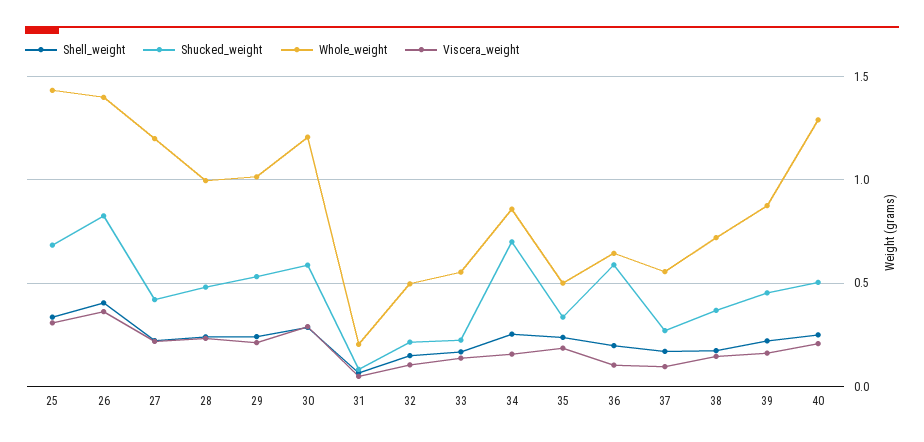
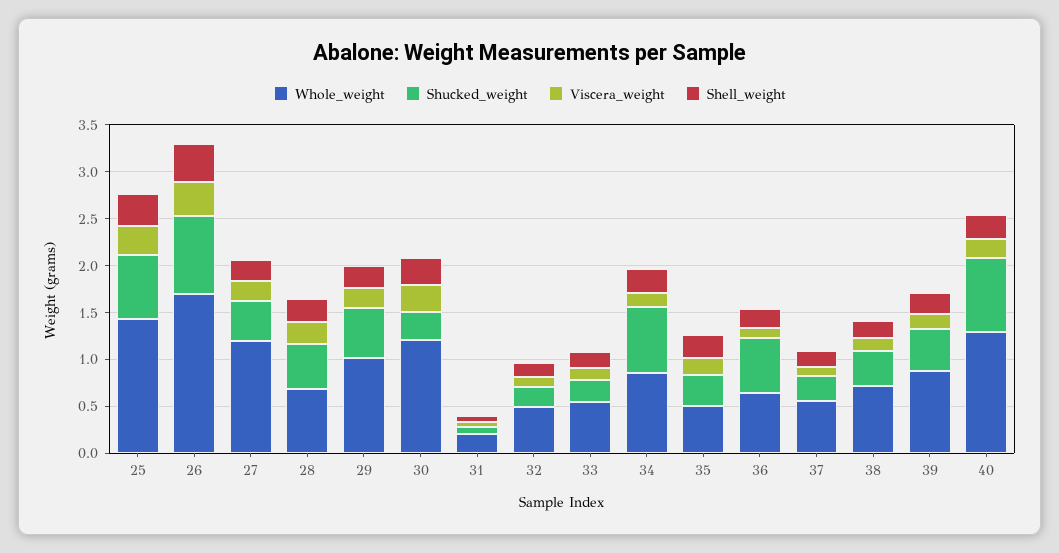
  {
    "Shell_weight": {
      "25": 0.35,
      "26": 0.4,
      "27": 0.2,
      "28": 0.25,
      "29": 0.25,
      "30": 0.3,
      "31": 0.05,
      "32": 0.15,
      "33": 0.15,
      "34": 0.25,
      "35": 0.25,
      "36": 0.2,
      "37": 0.15,
      "38": 0.15,
      "39": 0.2,
      "40": 0.25
    },
    "Shucked_weight": {
      "25": 0.7,
      "26": 0.85,
      "27": 0.4,
      "28": 0.5,
      "29": 0.55,
-     "30": 0.6,
+     "30": 0.3,
      "31": 0.1,
      "32": 0.2,
      "33": 0.2,
      "34": 0.7,
      "35": 0.35,
      "36": 0.6,
      "37": 0.25,
      "38": 0.35,
      "39": 0.45,
-     "40": 0.5
+     "40": 0.8
    },
    "Whole_weight": {
      "25": 1.45,
-     "26": 1.4,
+     "26": 1.7,
      "27": 1.2,
-     "28": 1,
+     "28": 0.7,
      "29": 1,
      "30": 1.2,
      "31": 0.2,
      "32": 0.5,
      "33": 0.55,
      "34": 0.85,
      "35": 0.5,
      "36": 0.65,
      "37": 0.55,
      "38": 0.7,
      "39": 0.9,
      "40": 1.3
    },
    "Viscera_weight": {
      "25": 0.3,
      "26": 0.35,
      "27": 0.2,
      "28": 0.25,
      "29": 0.2,
      "30": 0.3,
      "31": 0.05,
      "32": 0.1,
      "33": 0.15,
      "34": 0.15,
      "35": 0.2,
      "36": 0.1,
      "37": 0.1,
      "38": 0.15,
      "39": 0.15,
      "40": 0.2
    }
  }

